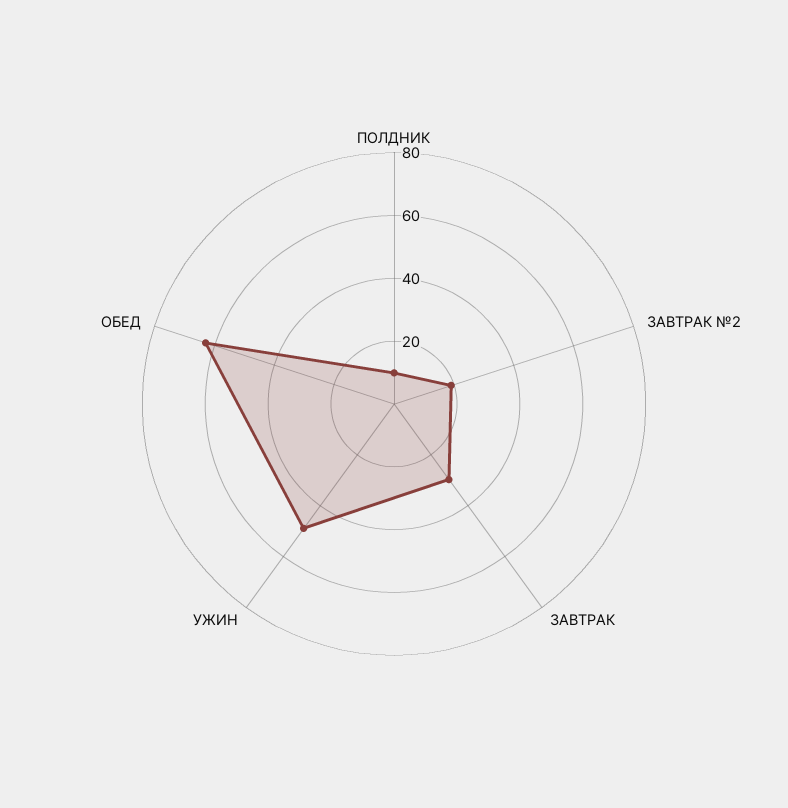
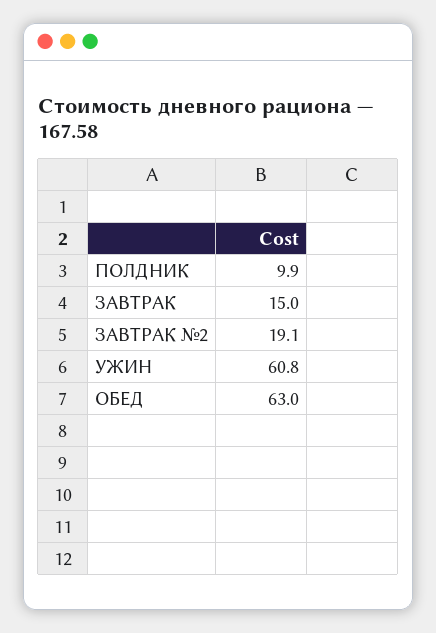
  {
    "ПОЛДНИК": 9.9,
    "ЗАВТРАК №2": 19.1,
-   "ЗАВТРАК": 30,
+   "ЗАВТРАК": 15,
-   "УЖИН": 50,
+   "УЖИН": 60.8,
    "ОБЕД": 63
  }

